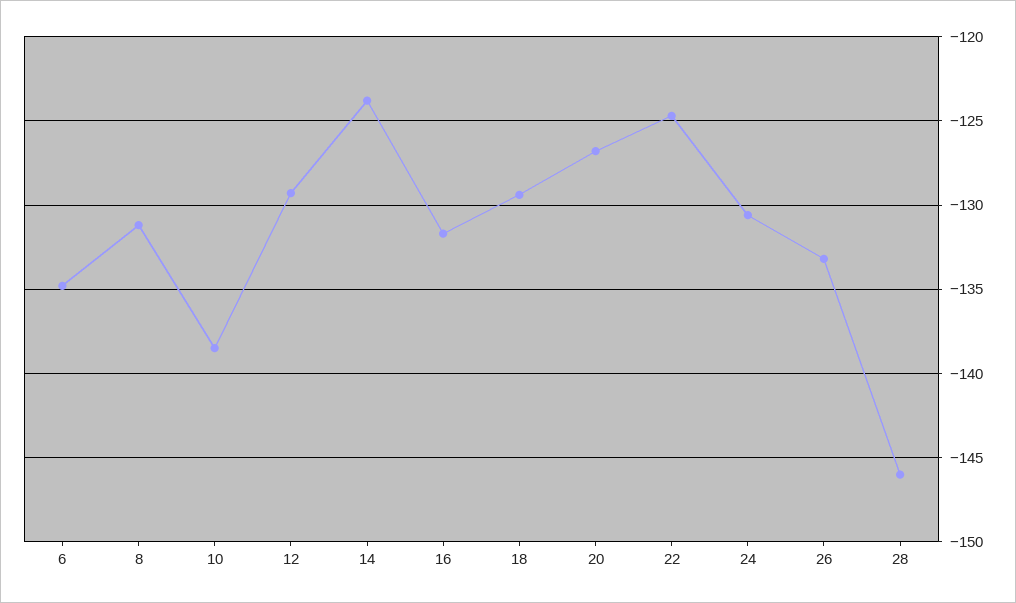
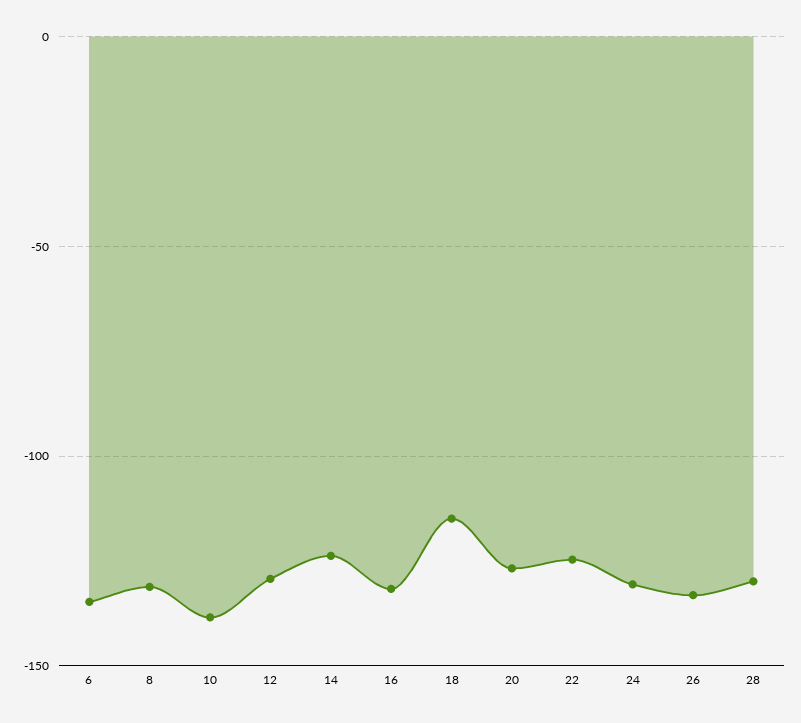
  {
    "6": -135,
    "8": -131,
    "10": -138.5,
    "12": -129.5,
    "14": -124,
    "16": -131.5,
-   "18": -129.5,
+   "18": -115,
    "20": -127,
    "22": -124.5,
    "24": -130.5,
    "26": -133,
-   "28": -146
+   "28": -130
  }

